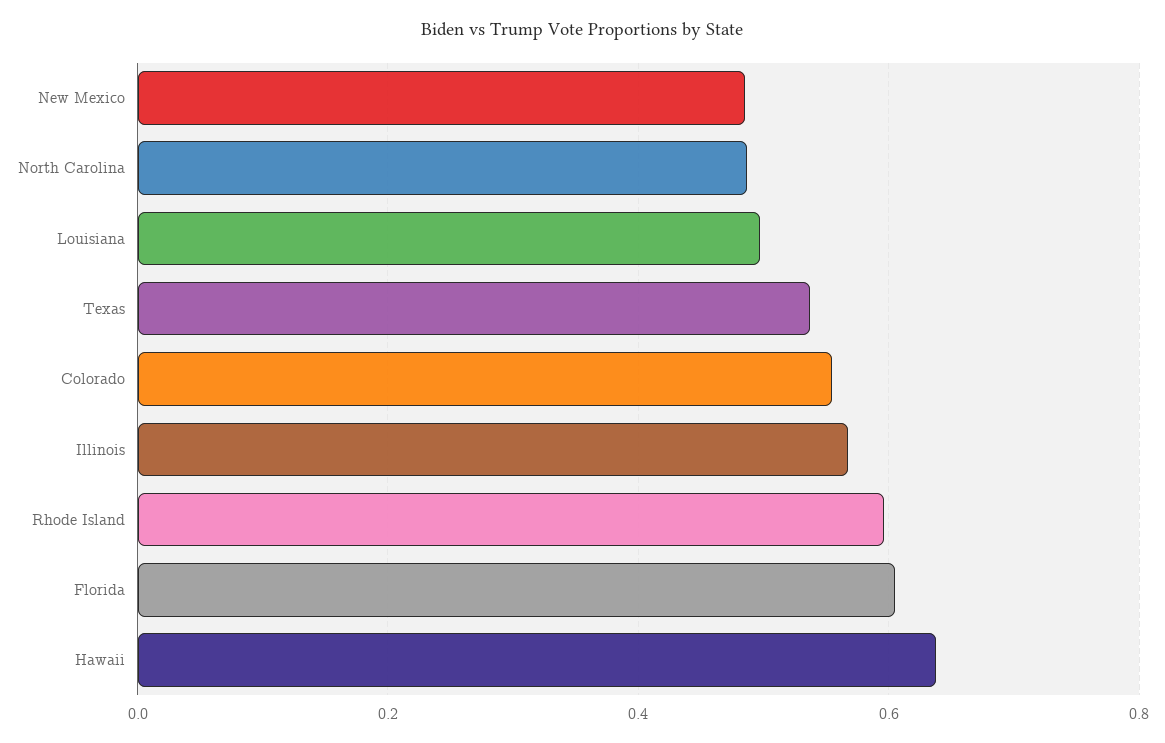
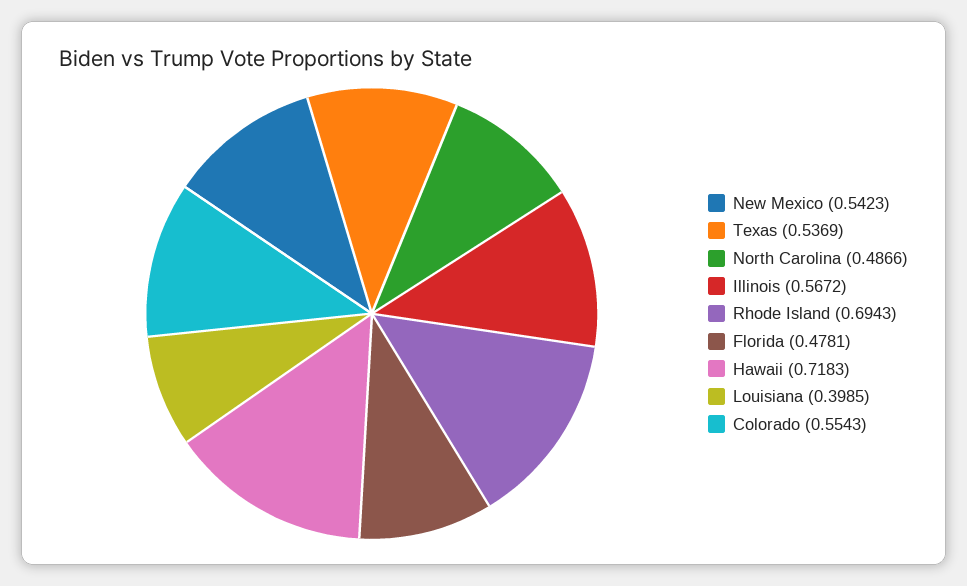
  {
-   "New Mexico": 0.48,
+   "New Mexico": 0.5423,
    "North Carolina": 0.4866,
-   "Louisiana": 0.5,
+   "Louisiana": 0.3985,
    "Texas": 0.5369,
    "Colorado": 0.5543,
    "Illinois": 0.5672,
-   "Rhode Island": 0.6,
+   "Rhode Island": 0.6943,
-   "Florida": 0.6,
+   "Florida": 0.4781,
-   "Hawaii": 0.64
+   "Hawaii": 0.7183
  }

